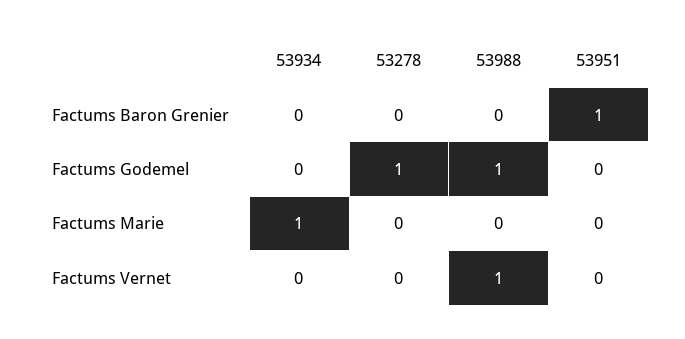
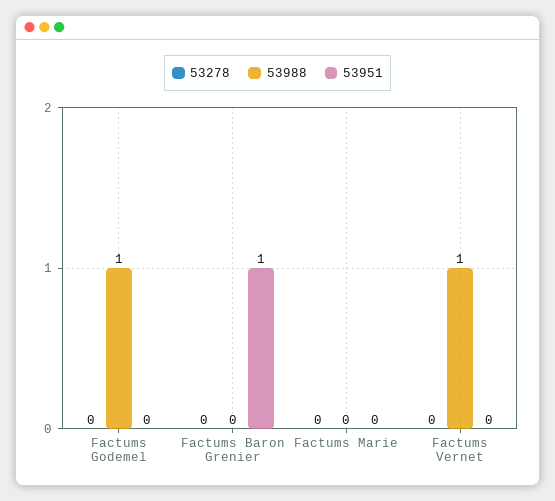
  {
-   "53934": {
-     "Factums Baron Grenier": 0,
-     "Factums Godemel": 0,
-     "Factums Marie": 1,
-     "Factums Vernet": 0
-   },
    "53278": {
      "Factums Baron Grenier": 0,
-     "Factums Godemel": 1,
+     "Factums Godemel": 0,
      "Factums Marie": 0,
      "Factums Vernet": 0
    },
    "53988": {
      "Factums Baron Grenier": 0,
      "Factums Godemel": 1,
      "Factums Marie": 0,
      "Factums Vernet": 1
    },
    "53951": {
      "Factums Baron Grenier": 1,
      "Factums Godemel": 0,
      "Factums Marie": 0,
      "Factums Vernet": 0
    }
  }

